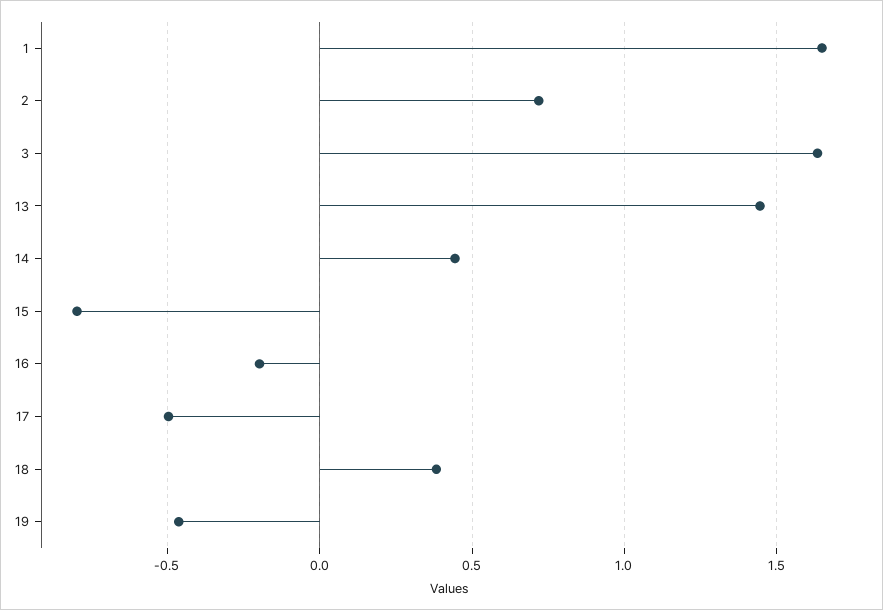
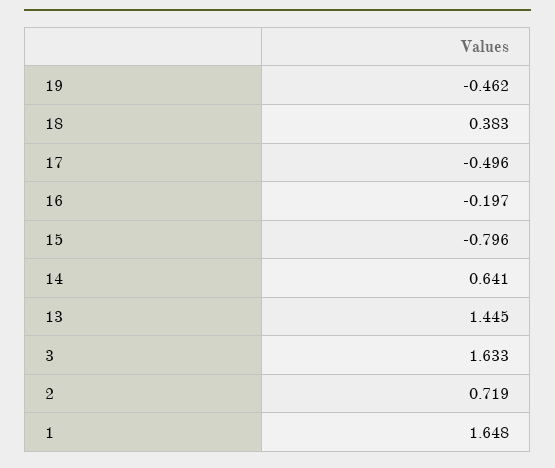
  {
    "1": 1.648,
    "2": 0.719,
    "3": 1.633,
    "13": 1.445,
-   "14": 0.45,
+   "14": 0.641,
    "15": -0.796,
    "16": -0.197,
    "17": -0.496,
    "18": 0.383,
    "19": -0.462
  }

